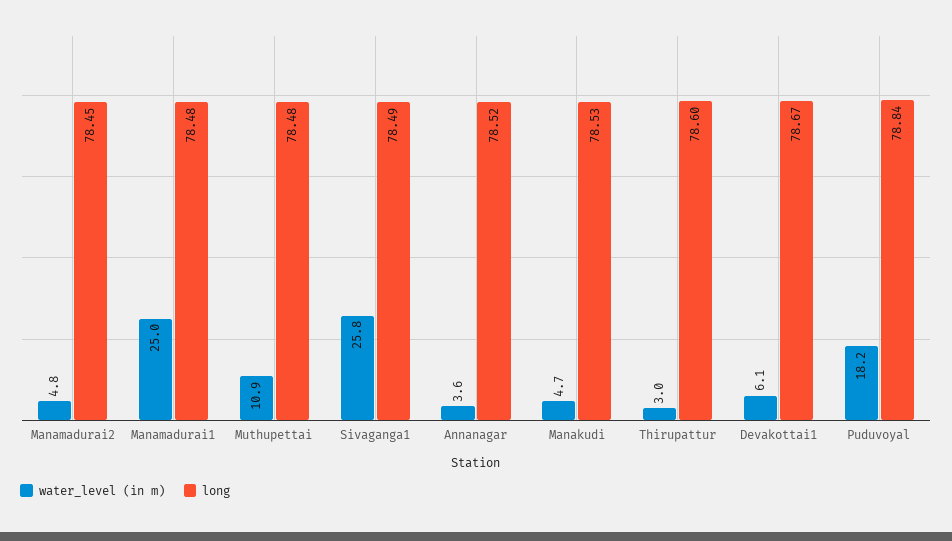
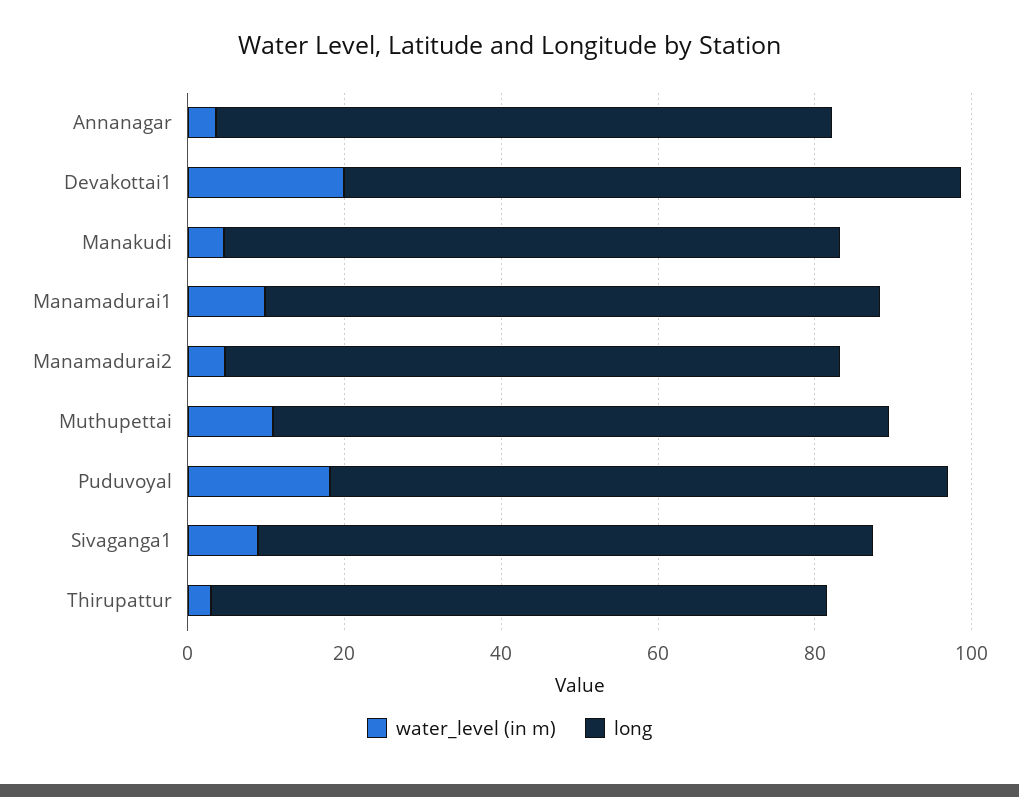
  {
    "water_level (in m)": {
      "Manamadurai2": 4.8,
-     "Manamadurai1": 25,
+     "Manamadurai1": 10,
      "Muthupettai": 10.9,
-     "Sivaganga1": 25.8,
+     "Sivaganga1": 10,
      "Annanagar": 3.6,
      "Manakudi": 4.7,
      "Thirupattur": 3,
-     "Devakottai1": 6.1,
+     "Devakottai1": 20,
      "Puduvoyal": 18.2
    },
    "long": {
      "Manamadurai2": 78.45,
      "Manamadurai1": 78.48,
      "Muthupettai": 78.48,
      "Sivaganga1": 78.49,
      "Annanagar": 78.52,
      "Manakudi": 78.53,
      "Thirupattur": 78.6,
      "Devakottai1": 78.67,
      "Puduvoyal": 78.84
    }
  }

